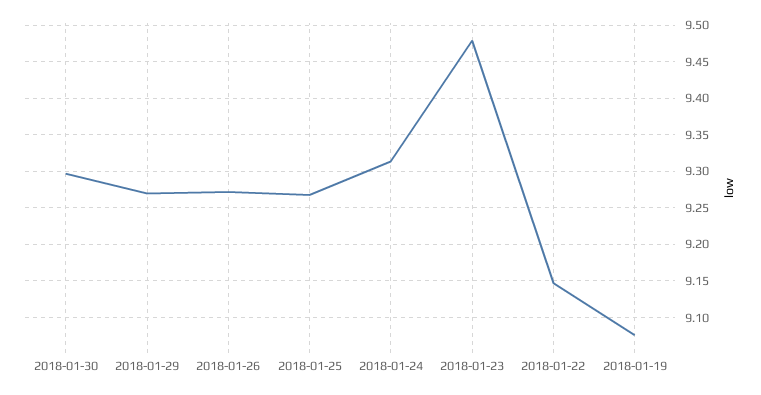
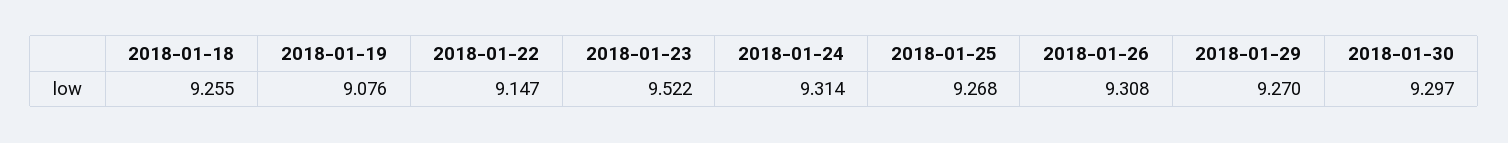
  {
    "2018-01-30": 9.297,
    "2018-01-29": 9.27,
-   "2018-01-26": 9.27,
+   "2018-01-26": 9.308,
    "2018-01-25": 9.268,
    "2018-01-24": 9.314,
-   "2018-01-23": 9.48,
+   "2018-01-23": 9.522,
    "2018-01-22": 9.147,
-   "2018-01-19": 9.076
+   "2018-01-19": 9.076,
+   "2018-01-18": 9.255
  }

